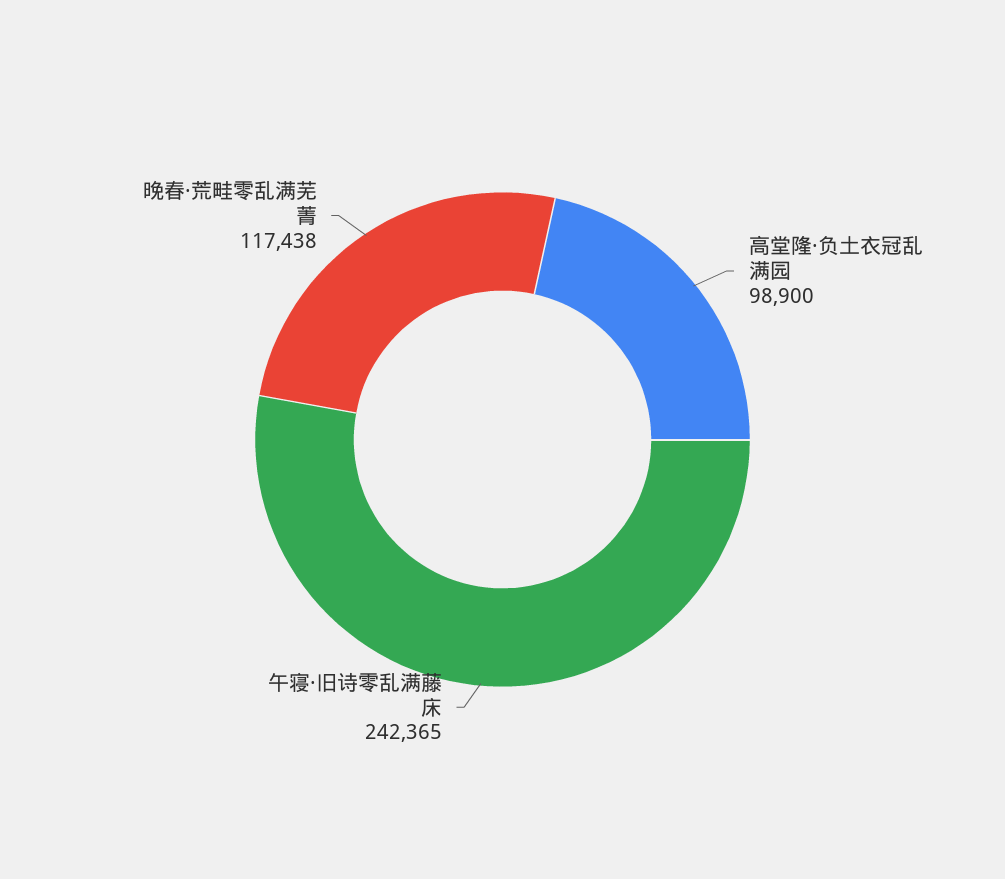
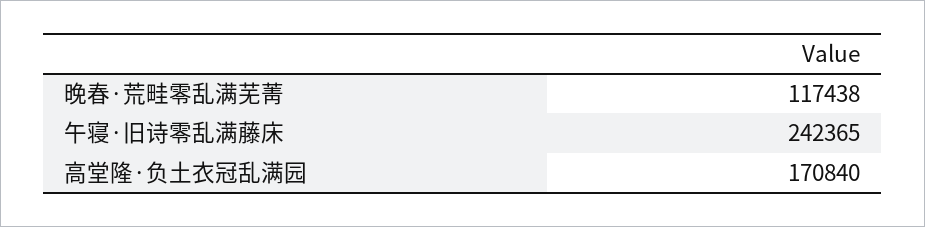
  {
-   "高堂隆·负土衣冠乱满园": 98900,
+   "高堂隆·负土衣冠乱满园": 170840,
    "午寝·旧诗零乱满藤床": 242365,
    "晚春·荒畦零乱满芜菁": 117438
  }

